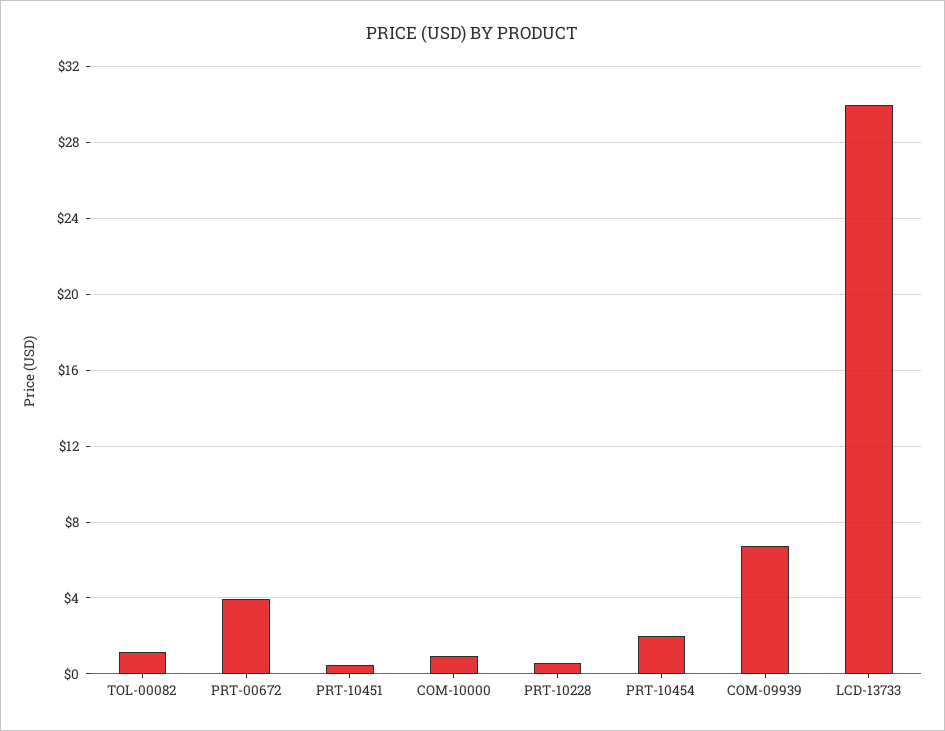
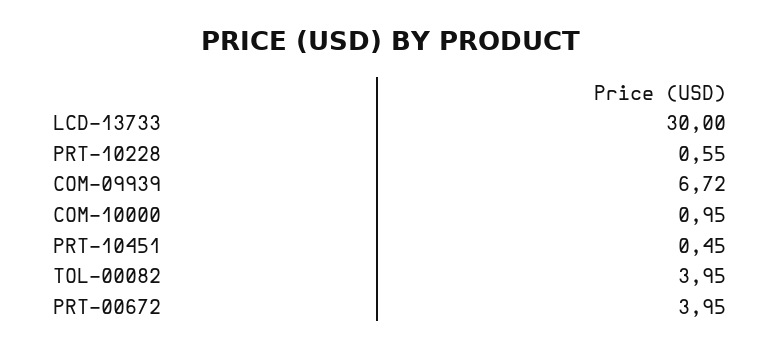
  {
-   "TOL-00082": 1,
+   "TOL-00082": 3.95,
    "PRT-00672": 3.95,
    "PRT-10451": 0.45,
    "COM-10000": 0.95,
    "PRT-10228": 0.55,
-   "PRT-10454": 2,
    "COM-09939": 6.72,
    "LCD-13733": 30
  }

